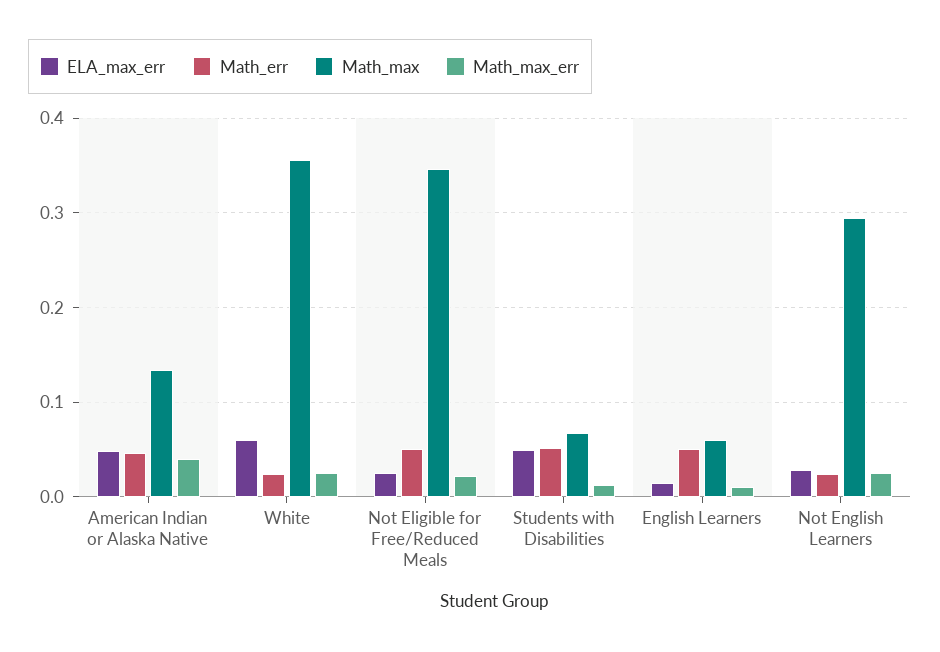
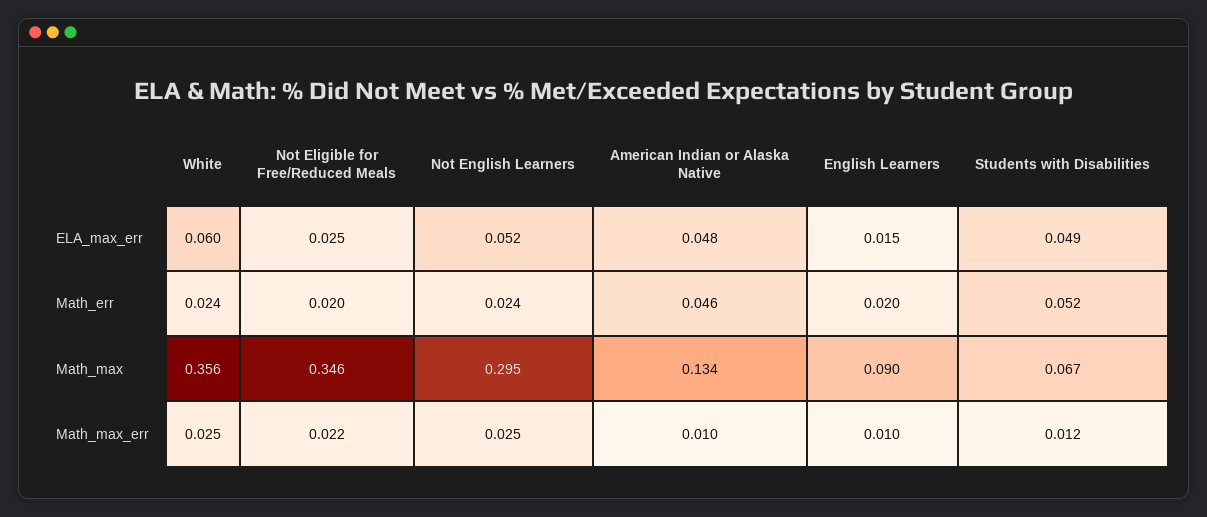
  {
    "ELA_max_err": {
      "American Indian or Alaska Native": 0.048,
      "White": 0.06,
      "Not Eligible for Free/Reduced Meals": 0.025,
      "Students with Disabilities": 0.049,
      "English Learners": 0.015,
-     "Not English Learners": 0.03
+     "Not English Learners": 0.052
    },
    "Math_err": {
      "American Indian or Alaska Native": 0.046,
      "White": 0.024,
-     "Not Eligible for Free/Reduced Meals": 0.05,
+     "Not Eligible for Free/Reduced Meals": 0.02,
      "Students with Disabilities": 0.052,
-     "English Learners": 0.05,
+     "English Learners": 0.02,
      "Not English Learners": 0.024
    },
    "Math_max": {
      "American Indian or Alaska Native": 0.134,
      "White": 0.356,
      "Not Eligible for Free/Reduced Meals": 0.346,
      "Students with Disabilities": 0.067,
-     "English Learners": 0.06,
+     "English Learners": 0.09,
      "Not English Learners": 0.295
    },
    "Math_max_err": {
-     "American Indian or Alaska Native": 0.04,
+     "American Indian or Alaska Native": 0.01,
      "White": 0.025,
      "Not Eligible for Free/Reduced Meals": 0.022,
      "Students with Disabilities": 0.012,
      "English Learners": 0.01,
      "Not English Learners": 0.025
    }
  }

